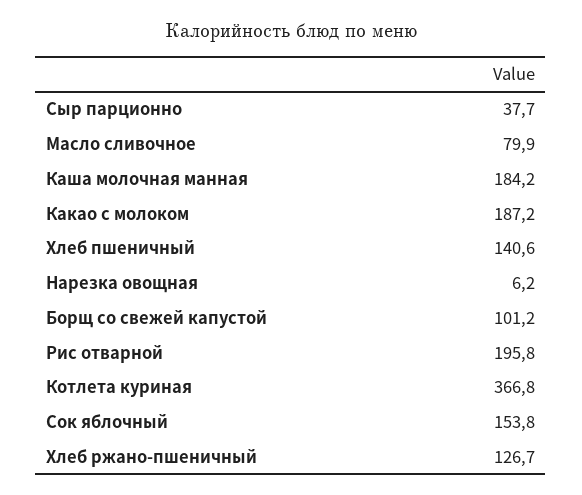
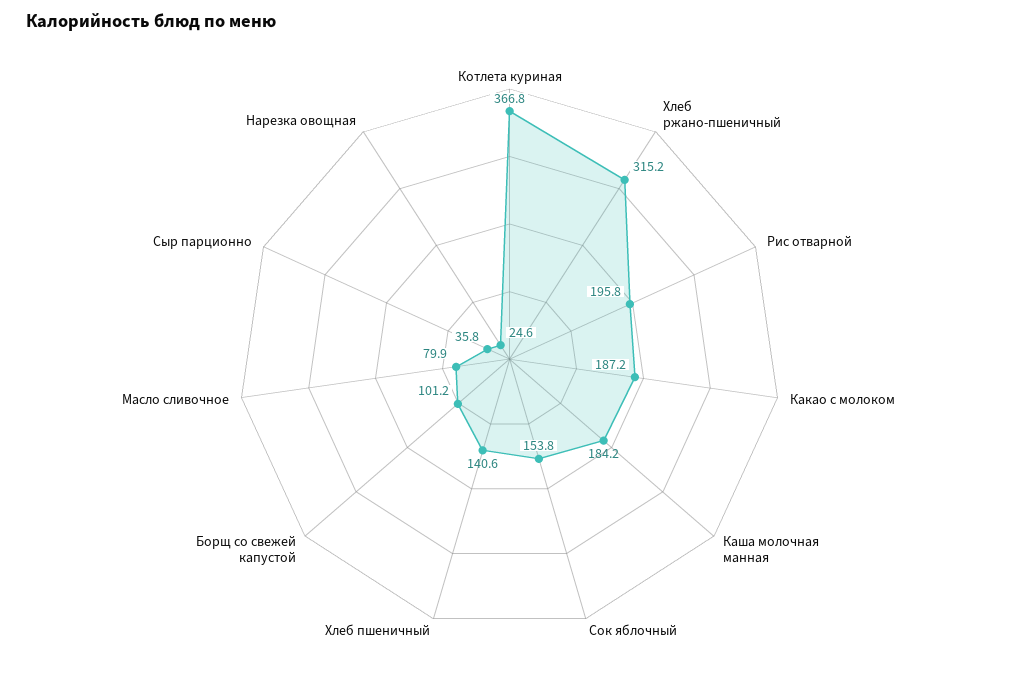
  {
-   "Сыр парционно": 37.7,
+   "Сыр парционно": 35.8,
    "Масло сливочное": 79.9,
    "Каша молочная манная": 184.2,
    "Какао с молоком": 187.2,
    "Хлеб пшеничный": 140.6,
-   "Нарезка овощная": 6.2,
+   "Нарезка овощная": 24.6,
    "Борщ со свежей капустой": 101.2,
    "Рис отварной": 195.8,
    "Котлета куриная": 366.8,
    "Сок яблочный": 153.8,
-   "Хлеб ржано-пшеничный": 126.7
+   "Хлеб ржано-пшеничный": 315.2
  }

